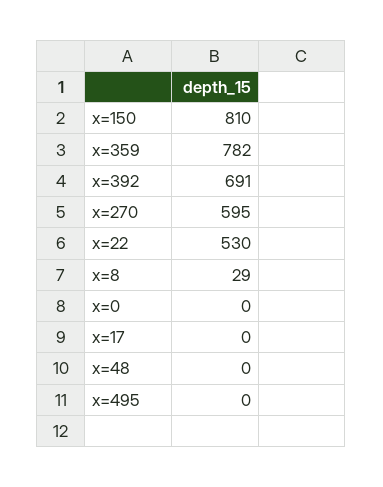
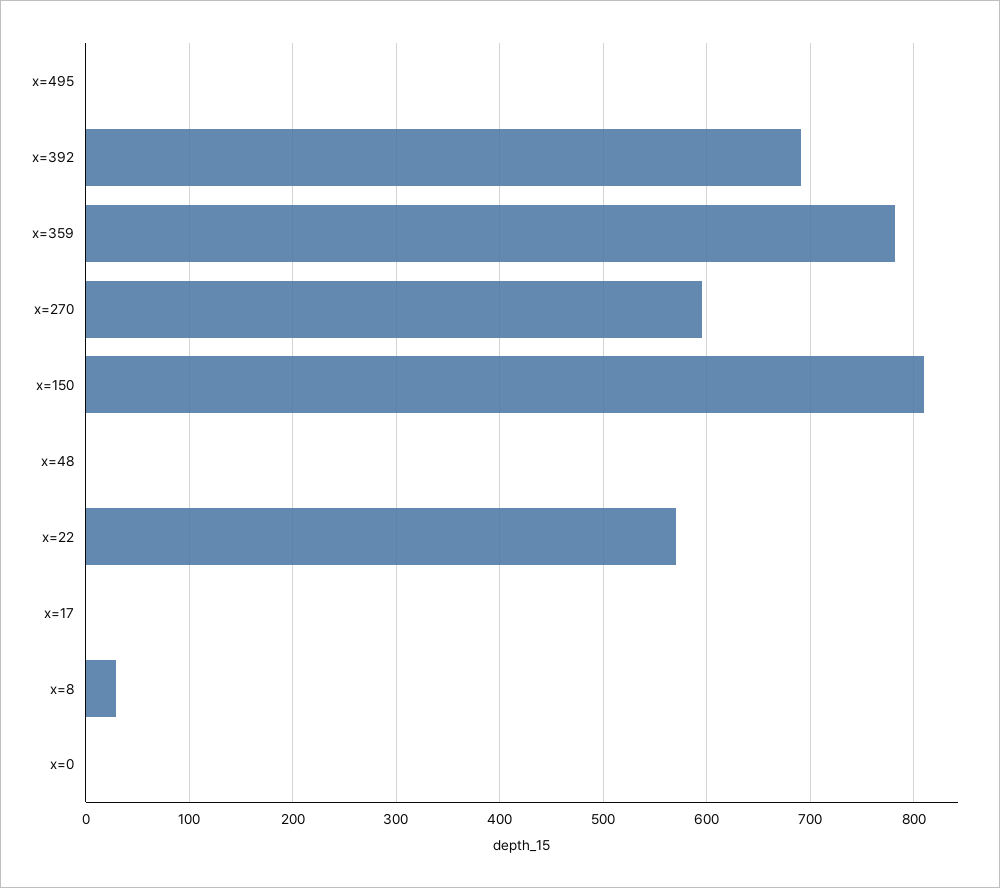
  {
    "x=150": 810,
    "x=359": 782,
    "x=392": 691,
    "x=270": 595,
-   "x=22": 530,
+   "x=22": 570,
    "x=8": 29,
    "x=0": 0,
    "x=17": 0,
    "x=48": 0,
    "x=495": 0
  }

